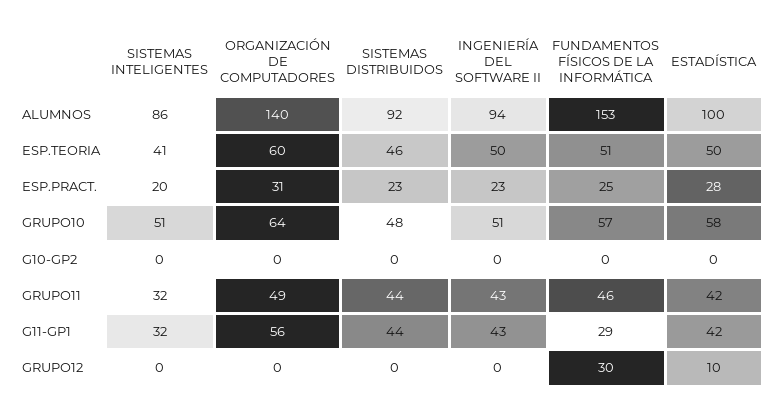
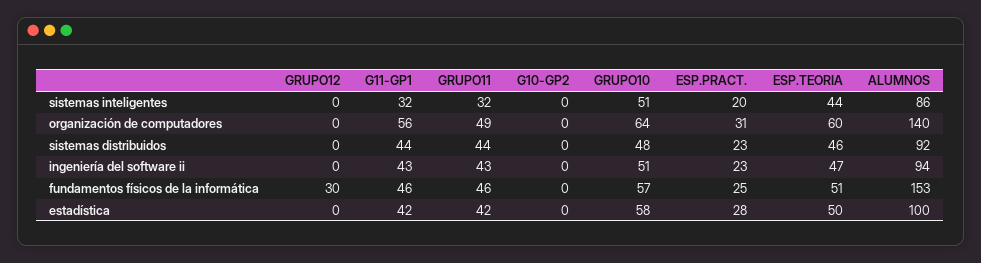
  {
    "SISTEMAS INTELIGENTES": {
      "ALUMNOS": 86,
-     "ESP.TEORIA": 41,
+     "ESP.TEORIA": 44,
      "ESP.PRACT.": 20,
      "GRUPO10": 51,
      "G10-GP2": 0,
      "GRUPO11": 32,
      "G11-GP1": 32,
      "GRUPO12": 0
    },
    "ORGANIZACIÓN DE COMPUTADORES": {
      "ALUMNOS": 140,
      "ESP.TEORIA": 60,
      "ESP.PRACT.": 31,
      "GRUPO10": 64,
      "G10-GP2": 0,
      "GRUPO11": 49,
      "G11-GP1": 56,
      "GRUPO12": 0
    },
    "SISTEMAS DISTRIBUIDOS": {
      "ALUMNOS": 92,
      "ESP.TEORIA": 46,
      "ESP.PRACT.": 23,
      "GRUPO10": 48,
      "G10-GP2": 0,
      "GRUPO11": 44,
      "G11-GP1": 44,
      "GRUPO12": 0
    },
    "INGENIERÍA DEL SOFTWARE II": {
      "ALUMNOS": 94,
-     "ESP.TEORIA": 50,
+     "ESP.TEORIA": 47,
      "ESP.PRACT.": 23,
      "GRUPO10": 51,
      "G10-GP2": 0,
      "GRUPO11": 43,
      "G11-GP1": 43,
      "GRUPO12": 0
    },
    "FUNDAMENTOS FÍSICOS DE LA INFORMÁTICA": {
      "ALUMNOS": 153,
      "ESP.TEORIA": 51,
      "ESP.PRACT.": 25,
      "GRUPO10": 57,
      "G10-GP2": 0,
      "GRUPO11": 46,
-     "G11-GP1": 29,
+     "G11-GP1": 46,
      "GRUPO12": 30
    },
    "ESTADÍSTICA": {
      "ALUMNOS": 100,
      "ESP.TEORIA": 50,
      "ESP.PRACT.": 28,
      "GRUPO10": 58,
      "G10-GP2": 0,
      "GRUPO11": 42,
      "G11-GP1": 42,
-     "GRUPO12": 10
+     "GRUPO12": 0
    }
  }

